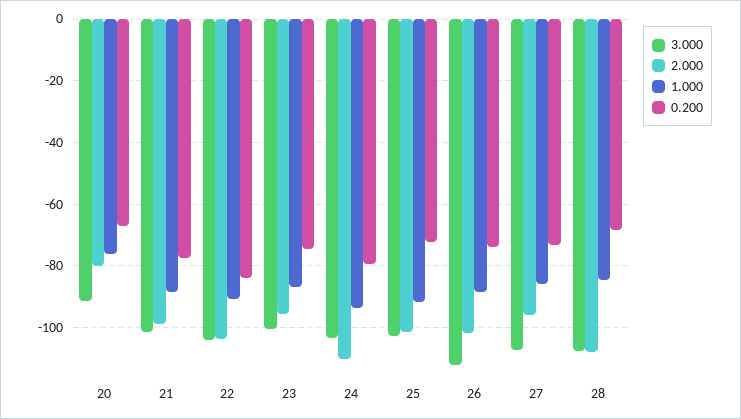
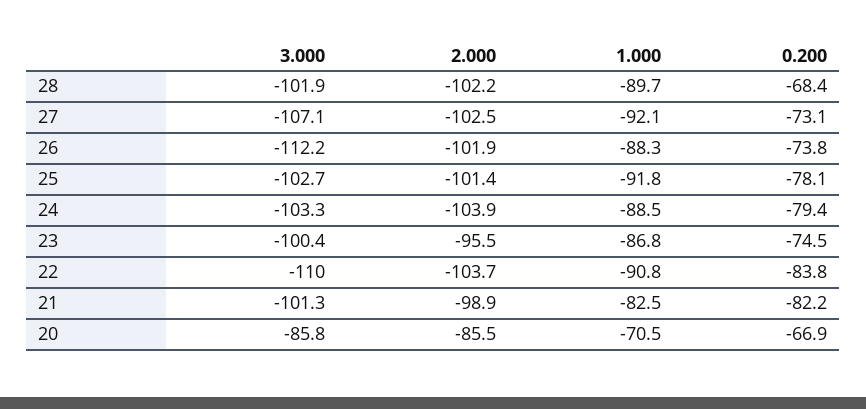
  {
    "3.000": {
-     "20": -92,
+     "20": -85.8,
      "21": -101.3,
-     "22": -104,
+     "22": -110,
      "23": -100.4,
      "24": -103.3,
      "25": -102.7,
      "26": -112.2,
      "27": -107.1,
-     "28": -108
+     "28": -101.9
    },
    "2.000": {
-     "20": -80,
+     "20": -85.5,
      "21": -98.9,
      "22": -103.7,
      "23": -95.5,
-     "24": -110,
+     "24": -103.9,
      "25": -101.4,
      "26": -101.9,
-     "27": -96,
+     "27": -102.5,
-     "28": -108
+     "28": -102.2
    },
    "1.000": {
-     "20": -76,
+     "20": -70.5,
-     "21": -88,
+     "21": -82.5,
      "22": -90.8,
      "23": -86.8,
-     "24": -94,
+     "24": -88.5,
      "25": -91.8,
      "26": -88.3,
-     "27": -86,
+     "27": -92.1,
-     "28": -84
+     "28": -89.7
    },
    "0.200": {
      "20": -66.9,
-     "21": -78,
+     "21": -82.2,
      "22": -83.8,
      "23": -74.5,
      "24": -79.4,
-     "25": -72,
+     "25": -78.1,
      "26": -73.8,
      "27": -73.1,
      "28": -68.4
    }
  }

